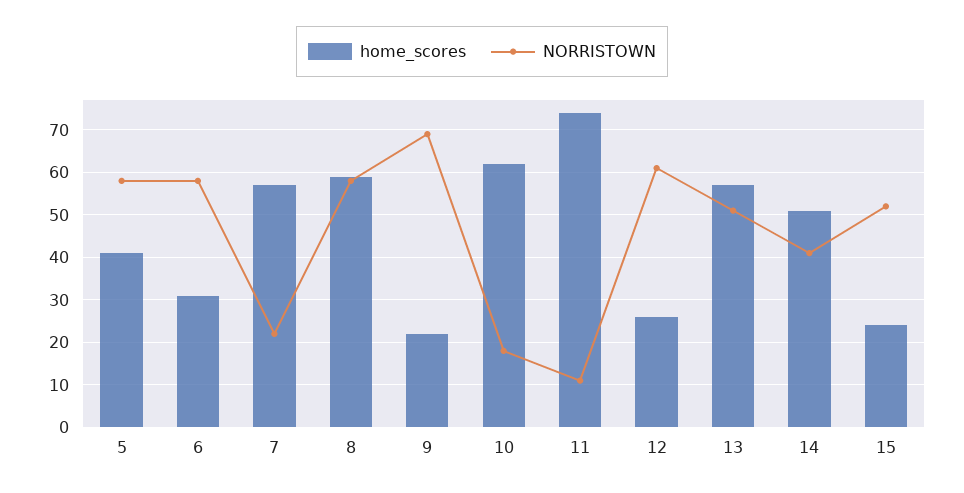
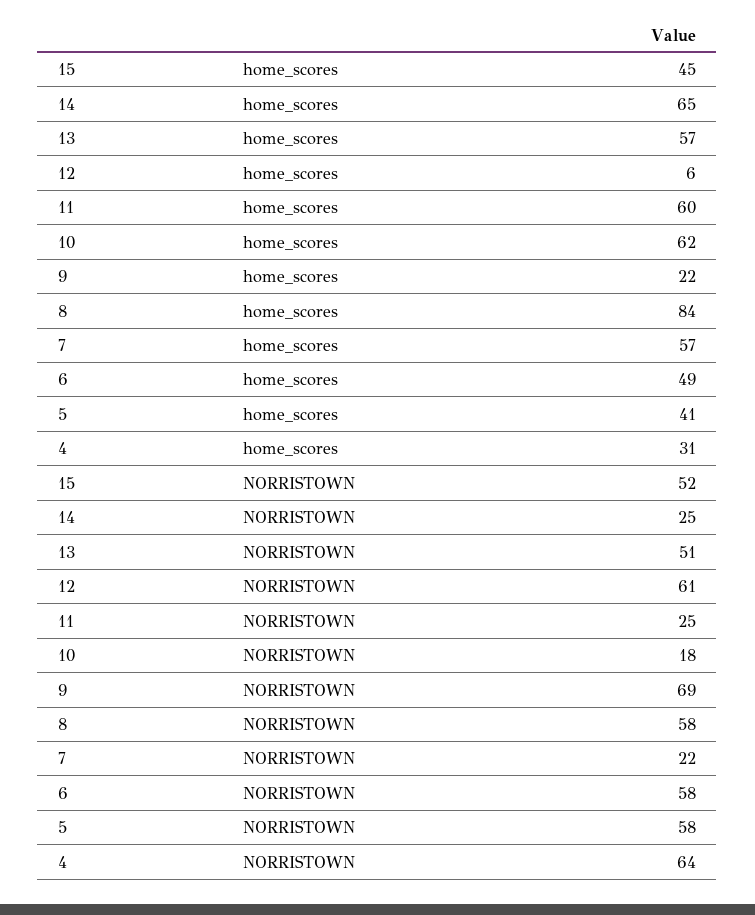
  {
    "home_scores": {
      "5": 41,
-     "6": 30,
+     "6": 49,
      "7": 57,
-     "8": 60,
+     "8": 84,
      "9": 22,
      "10": 62,
-     "11": 75,
+     "11": 60,
-     "12": 25,
+     "12": 6,
      "13": 57,
-     "14": 50,
+     "14": 65,
-     "15": 25
+     "15": 45,
+     "4": 31
    },
    "NORRISTOWN": {
      "5": 58,
      "6": 58,
      "7": 22,
      "8": 58,
      "9": 69,
      "10": 18,
-     "11": 10,
+     "11": 25,
      "12": 61,
      "13": 51,
-     "14": 40,
+     "14": 25,
-     "15": 52
+     "15": 52,
+     "4": 64
    }
  }

